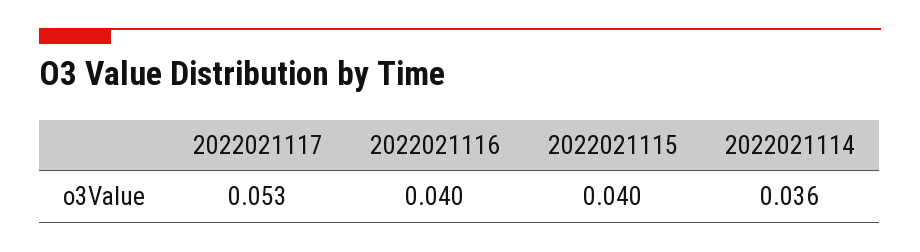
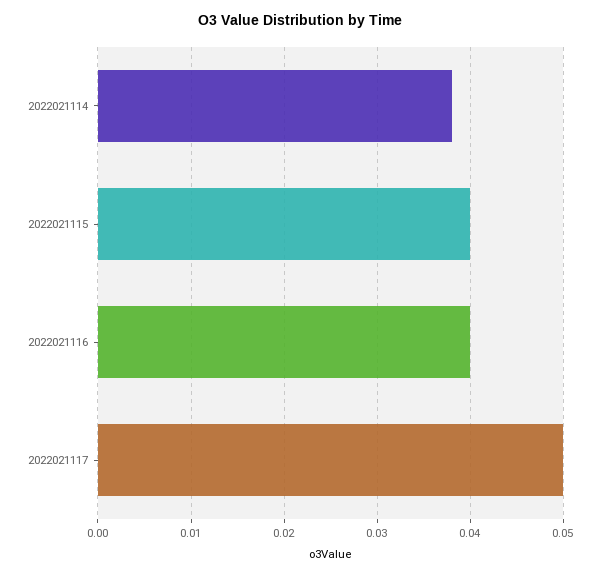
  {
-   "2022021117": 0.053,
+   "2022021117": 0.05,
    "2022021116": 0.04,
    "2022021115": 0.04,
-   "2022021114": 0.036
+   "2022021114": 0.038
  }

